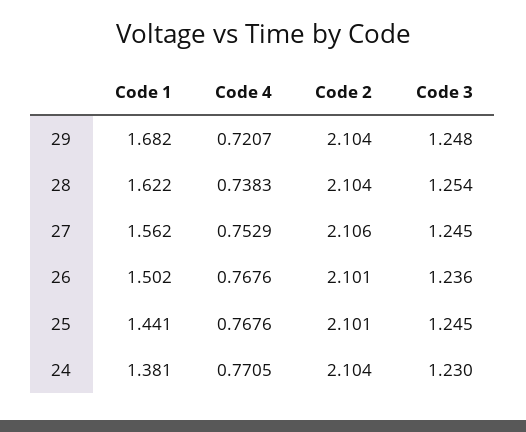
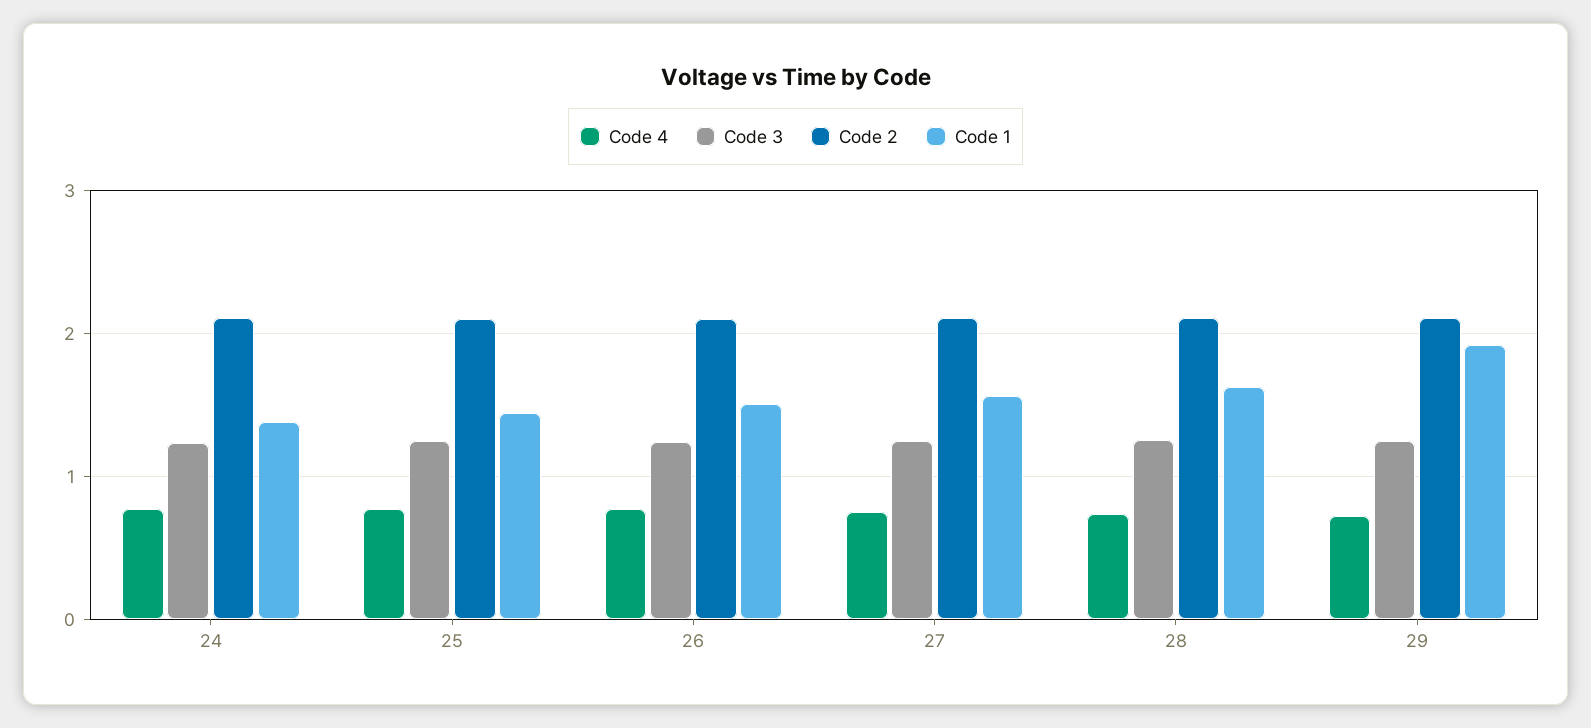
  {
    "Code 1": {
-     "29": 1.682,
+     "29": 1.9,
      "28": 1.622,
      "27": 1.562,
      "26": 1.502,
      "25": 1.441,
      "24": 1.381
    },
    "Code 4": {
      "29": 0.7207,
      "28": 0.7383,
      "27": 0.7529,
      "26": 0.7676,
      "25": 0.7676,
      "24": 0.7705
    },
    "Code 2": {
      "29": 2.104,
      "28": 2.104,
      "27": 2.106,
      "26": 2.101,
      "25": 2.101,
      "24": 2.104
    },
    "Code 3": {
      "29": 1.248,
      "28": 1.254,
      "27": 1.245,
      "26": 1.236,
      "25": 1.245,
      "24": 1.23
    }
  }

